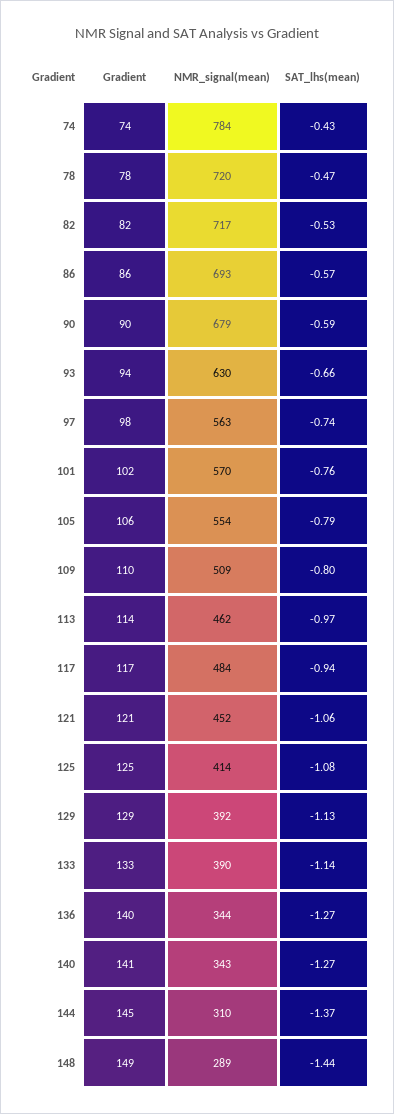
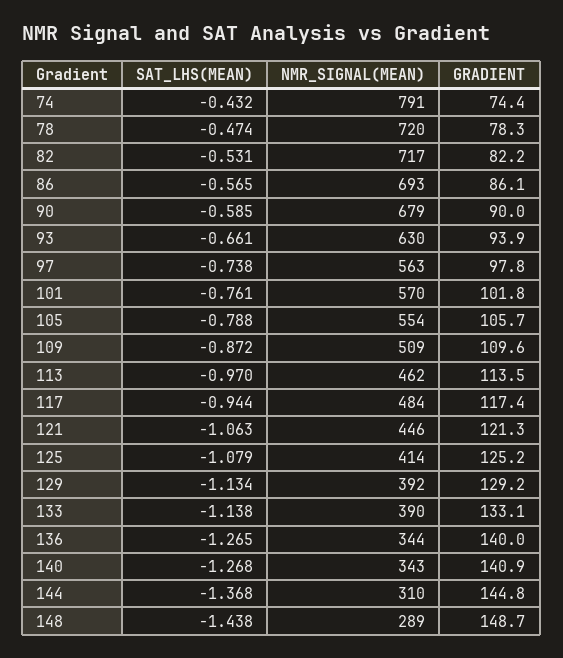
  {
    "Gradient": {
      "74": 74.4,
      "78": 78.3,
      "82": 82.2,
      "86": 86.1,
      "90": 90,
      "93": 93.9,
      "97": 97.8,
      "101": 101.8,
      "105": 105.7,
      "109": 109.6,
      "113": 113.5,
      "117": 117.4,
      "121": 121.3,
      "125": 125.2,
      "129": 129.2,
      "133": 133.1,
      "136": 140,
      "140": 140.9,
      "144": 144.8,
      "148": 148.7
    },
    "NMR_signal(mean)": {
-     "74": 784,
+     "74": 791,
      "78": 720,
      "82": 717,
      "86": 693,
      "90": 679,
      "93": 630,
      "97": 563,
      "101": 570,
      "105": 554,
      "109": 509,
      "113": 462,
      "117": 484,
-     "121": 452,
+     "121": 446,
      "125": 414,
      "129": 392,
      "133": 390,
      "136": 344,
      "140": 343,
      "144": 310,
      "148": 289
    },
    "SAT_lhs(mean)": {
      "74": -0.432,
      "78": -0.474,
      "82": -0.531,
      "86": -0.565,
      "90": -0.585,
      "93": -0.661,
      "97": -0.738,
      "101": -0.761,
      "105": -0.788,
-     "109": -0.8,
+     "109": -0.872,
      "113": -0.97,
      "117": -0.944,
      "121": -1.063,
      "125": -1.079,
      "129": -1.134,
      "133": -1.138,
      "136": -1.265,
      "140": -1.268,
      "144": -1.368,
      "148": -1.438
    }
  }

